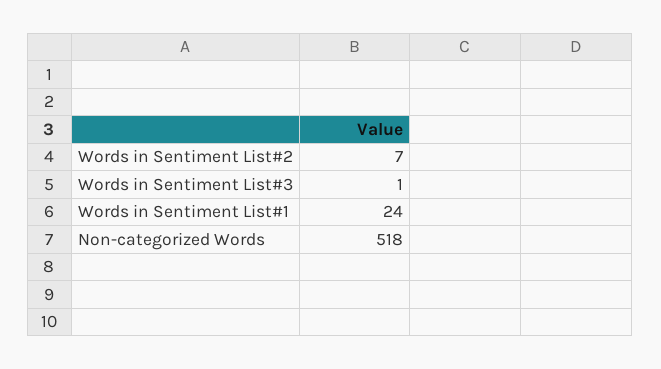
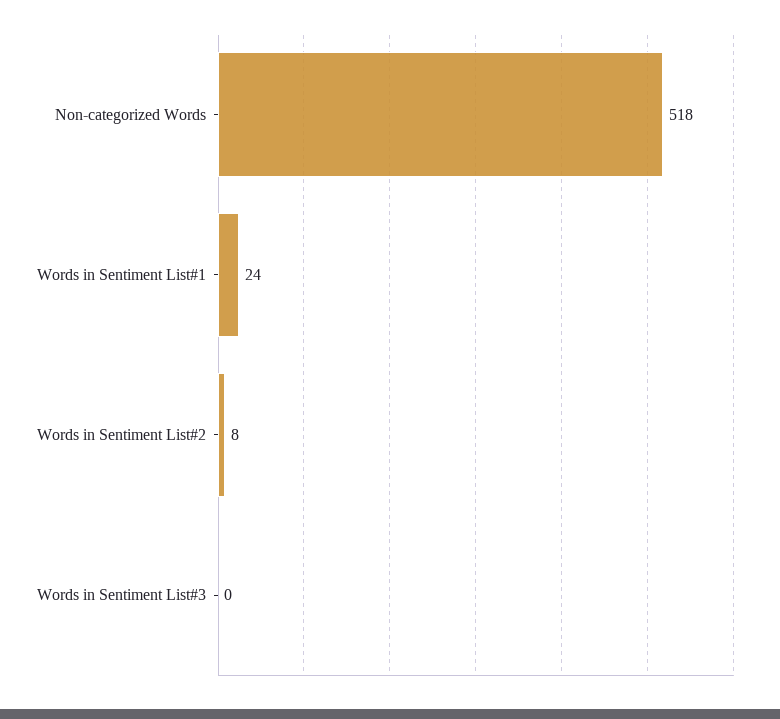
  {
-   "Words in Sentiment List#2": 7,
+   "Words in Sentiment List#2": 8,
-   "Words in Sentiment List#3": 1,
+   "Words in Sentiment List#3": 0,
    "Words in Sentiment List#1": 24,
    "Non-categorized Words": 518
  }

